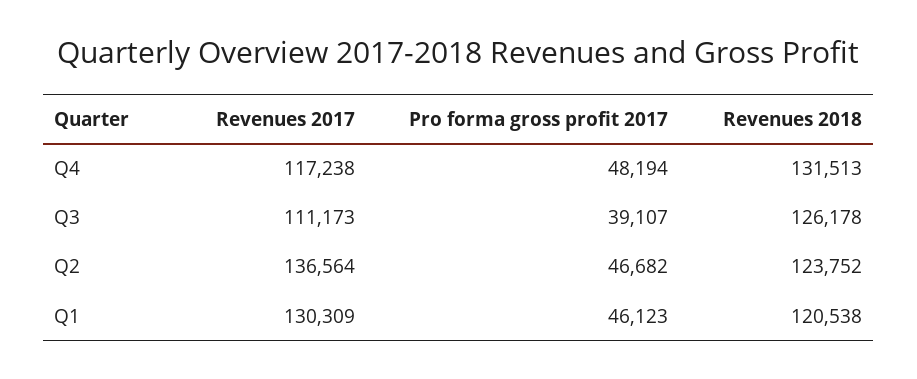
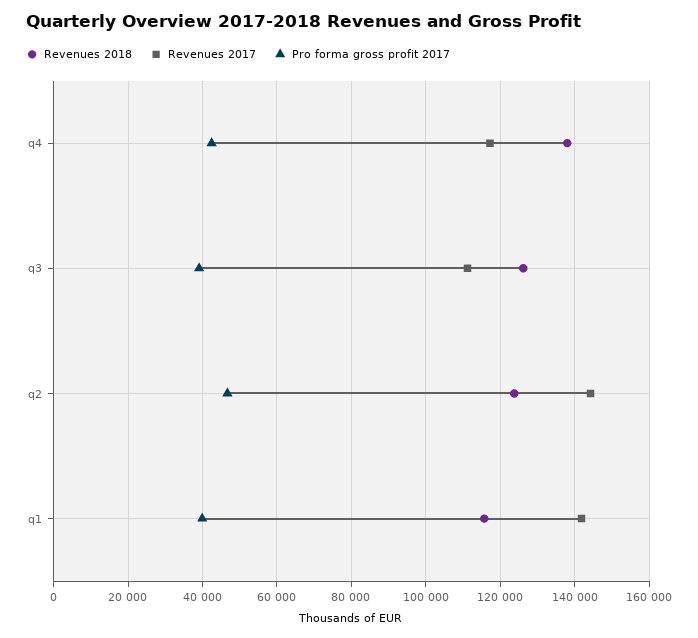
  {
    "Revenues 2017": {
      "Q4": 117238,
      "Q3": 111173,
-     "Q2": 136564,
+     "Q2": 144000,
-     "Q1": 130309
+     "Q1": 142000
    },
    "Pro forma gross profit 2017": {
-     "Q4": 48194,
+     "Q4": 42000,
      "Q3": 39107,
      "Q2": 46682,
-     "Q1": 46123
+     "Q1": 40000
    },
    "Revenues 2018": {
-     "Q4": 131513,
+     "Q4": 138000,
      "Q3": 126178,
      "Q2": 123752,
-     "Q1": 120538
+     "Q1": 116000
    }
  }

